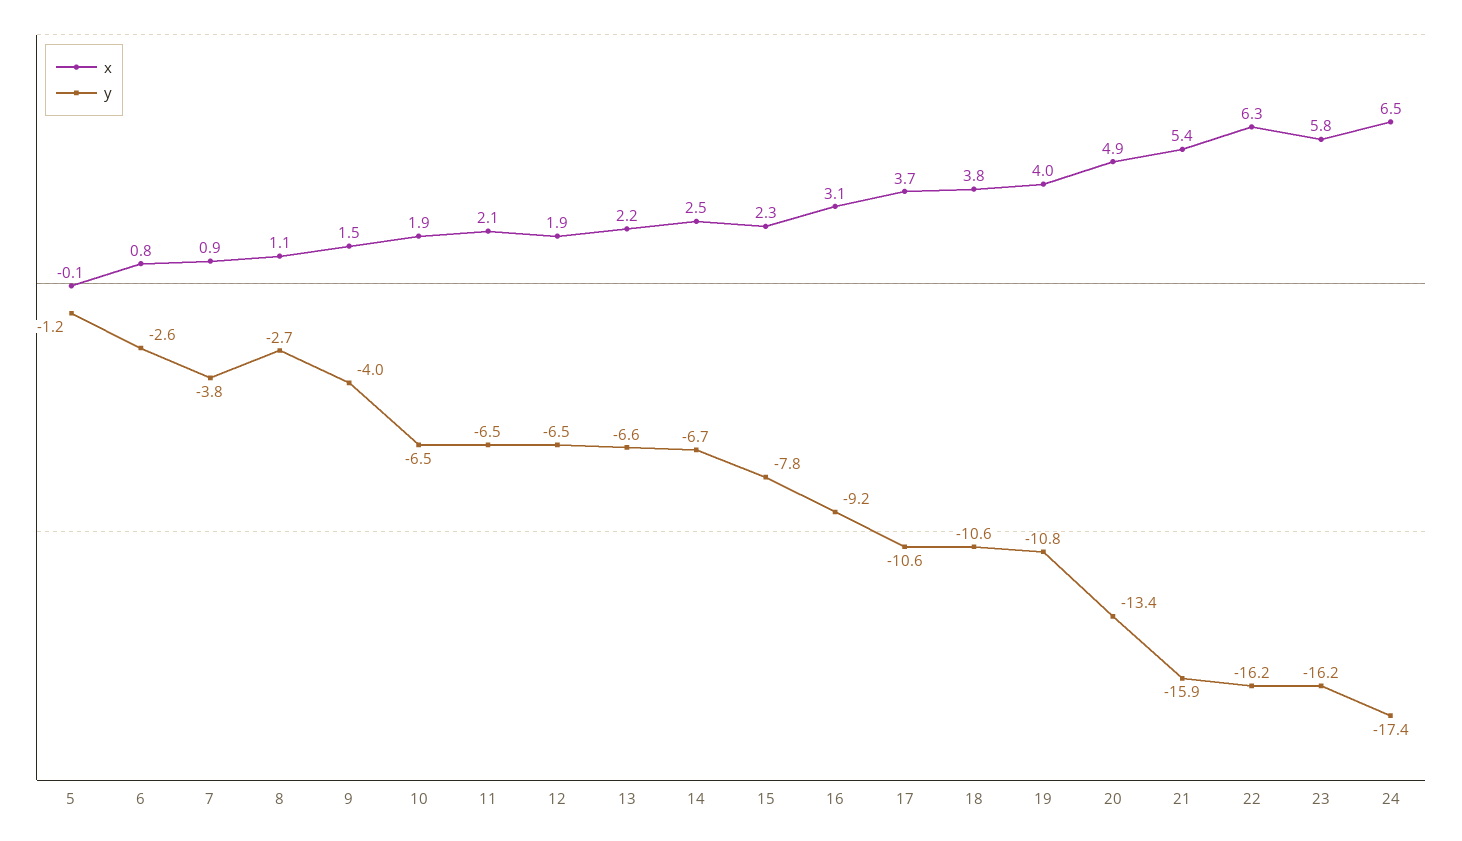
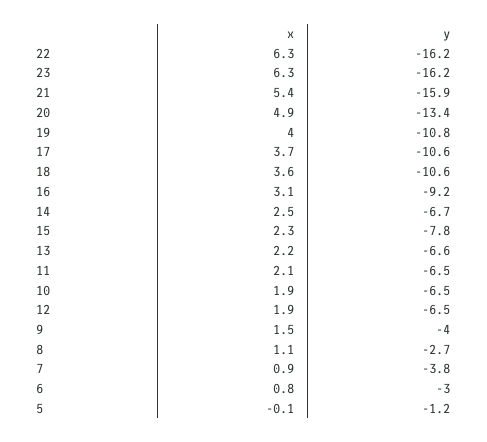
  {
    "x": {
      "5": -0.1,
      "6": 0.8,
      "7": 0.9,
      "8": 1.1,
      "9": 1.5,
      "10": 1.9,
      "11": 2.1,
      "12": 1.9,
      "13": 2.2,
      "14": 2.5,
      "15": 2.3,
      "16": 3.1,
      "17": 3.7,
-     "18": 3.8,
+     "18": 3.6,
      "19": 4,
      "20": 4.9,
      "21": 5.4,
      "22": 6.3,
-     "23": 5.8,
+     "23": 6.3
-     "24": 6.5
    },
    "y": {
      "5": -1.2,
-     "6": -2.6,
+     "6": -3,
      "7": -3.8,
      "8": -2.7,
      "9": -4,
      "10": -6.5,
      "11": -6.5,
      "12": -6.5,
      "13": -6.6,
      "14": -6.7,
      "15": -7.8,
      "16": -9.2,
      "17": -10.6,
      "18": -10.6,
      "19": -10.8,
      "20": -13.4,
      "21": -15.9,
      "22": -16.2,
-     "23": -16.2,
+     "23": -16.2
-     "24": -17.4
    }
  }

